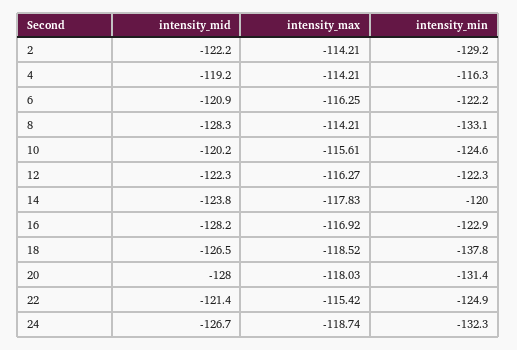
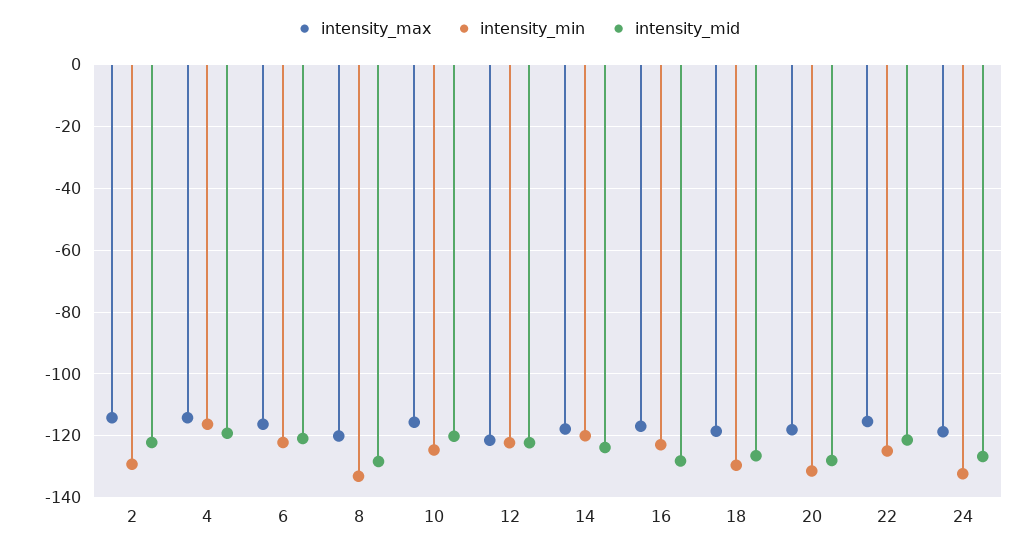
  {
    "intensity_mid": {
      "2": -122.2,
      "4": -119.2,
      "6": -120.9,
      "8": -128.3,
      "10": -120.2,
      "12": -122.3,
      "14": -123.8,
      "16": -128.2,
      "18": -126.5,
      "20": -128,
      "22": -121.4,
      "24": -126.7
    },
    "intensity_max": {
      "2": -114.21,
      "4": -114.21,
      "6": -116.25,
-     "8": -114.21,
+     "8": -120,
      "10": -115.61,
-     "12": -116.27,
+     "12": -122,
      "14": -117.83,
      "16": -116.92,
      "18": -118.52,
      "20": -118.03,
      "22": -115.42,
      "24": -118.74
    },
    "intensity_min": {
      "2": -129.2,
      "4": -116.3,
      "6": -122.2,
      "8": -133.1,
      "10": -124.6,
      "12": -122.3,
      "14": -120,
      "16": -122.9,
-     "18": -137.8,
+     "18": -130,
      "20": -131.4,
      "22": -124.9,
      "24": -132.3
    }
  }

